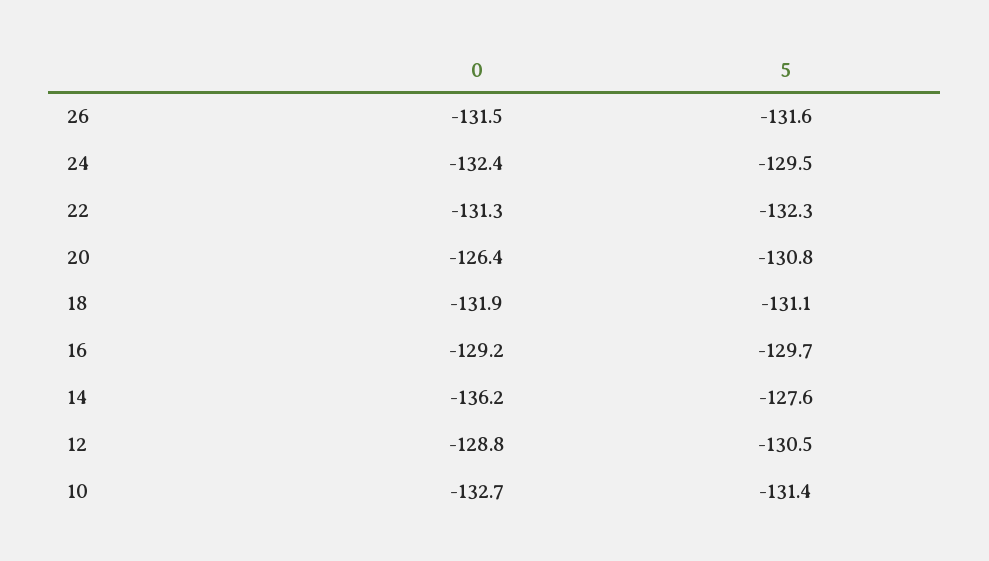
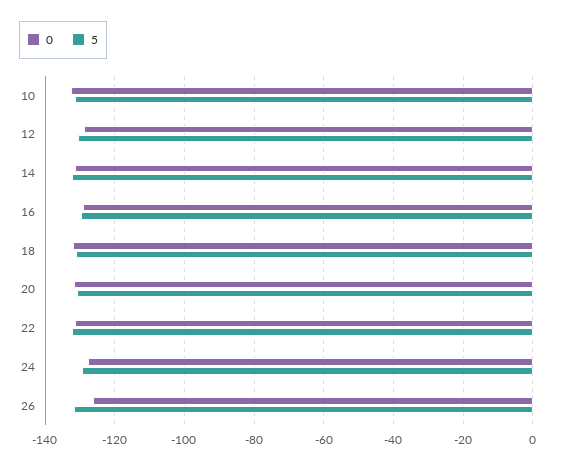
  {
    "0": {
-     "26": -131.5,
+     "26": -126,
-     "24": -132.4,
+     "24": -128,
      "22": -131.3,
-     "20": -126.4,
+     "20": -132,
      "18": -131.9,
      "16": -129.2,
-     "14": -136.2,
+     "14": -132,
      "12": -128.8,
      "10": -132.7
    },
    "5": {
      "26": -131.6,
      "24": -129.5,
      "22": -132.3,
      "20": -130.8,
      "18": -131.1,
      "16": -129.7,
-     "14": -127.6,
+     "14": -132,
      "12": -130.5,
      "10": -131.4
    }
  }

